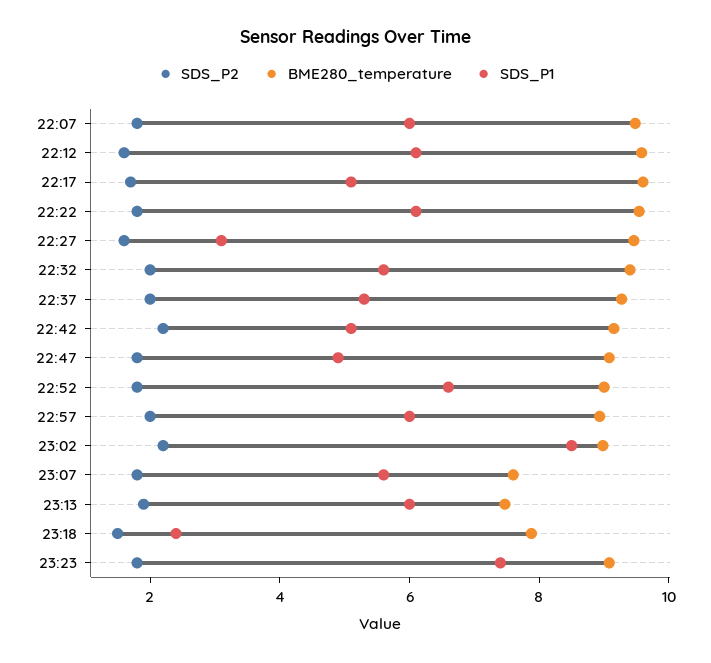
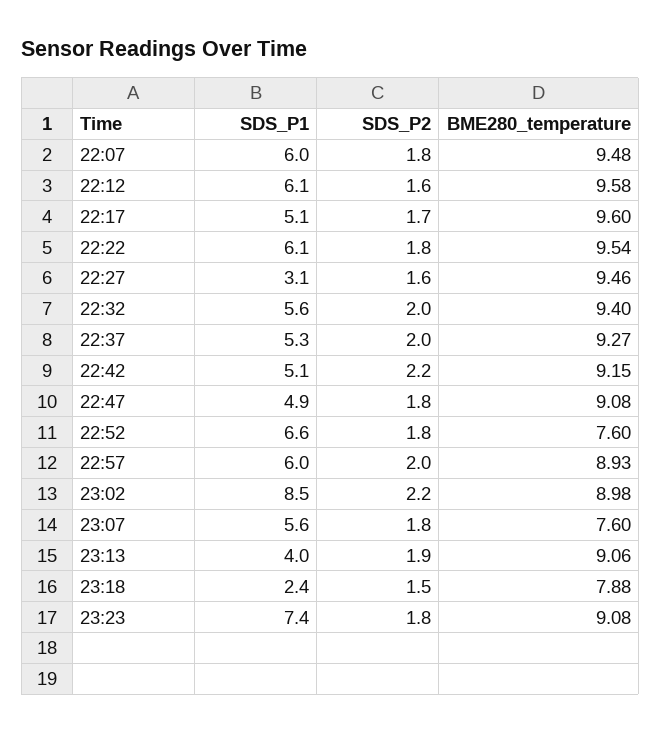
  {
    "SDS_P2": {
      "22:07": 1.8,
      "22:12": 1.6,
      "22:17": 1.7,
      "22:22": 1.8,
      "22:27": 1.6,
      "22:32": 2,
      "22:37": 2,
      "22:42": 2.2,
      "22:47": 1.8,
      "22:52": 1.8,
      "22:57": 2,
      "23:02": 2.2,
      "23:07": 1.8,
      "23:13": 1.9,
      "23:18": 1.5,
      "23:23": 1.8
    },
    "BME280_temperature": {
      "22:07": 9.48,
      "22:12": 9.58,
      "22:17": 9.6,
      "22:22": 9.54,
      "22:27": 9.46,
      "22:32": 9.4,
      "22:37": 9.27,
      "22:42": 9.15,
      "22:47": 9.08,
-     "22:52": 9,
+     "22:52": 7.6,
      "22:57": 8.93,
      "23:02": 8.98,
      "23:07": 7.6,
-     "23:13": 7.5,
+     "23:13": 9.06,
      "23:18": 7.88,
      "23:23": 9.08
    },
    "SDS_P1": {
      "22:07": 6,
      "22:12": 6.1,
      "22:17": 5.1,
      "22:22": 6.1,
      "22:27": 3.1,
      "22:32": 5.6,
      "22:37": 5.3,
      "22:42": 5.1,
      "22:47": 4.9,
      "22:52": 6.6,
      "22:57": 6,
      "23:02": 8.5,
      "23:07": 5.6,
-     "23:13": 6,
+     "23:13": 4,
      "23:18": 2.4,
      "23:23": 7.4
    }
  }

